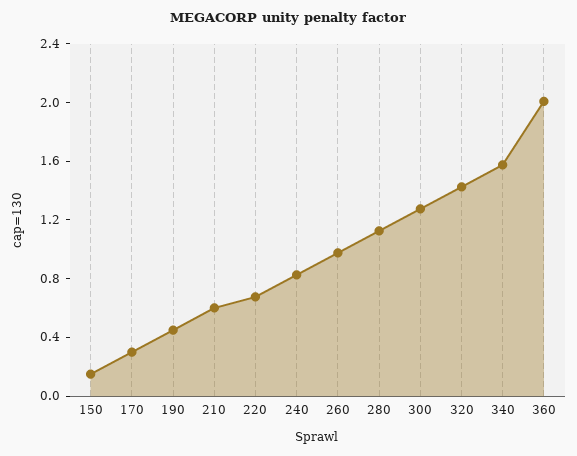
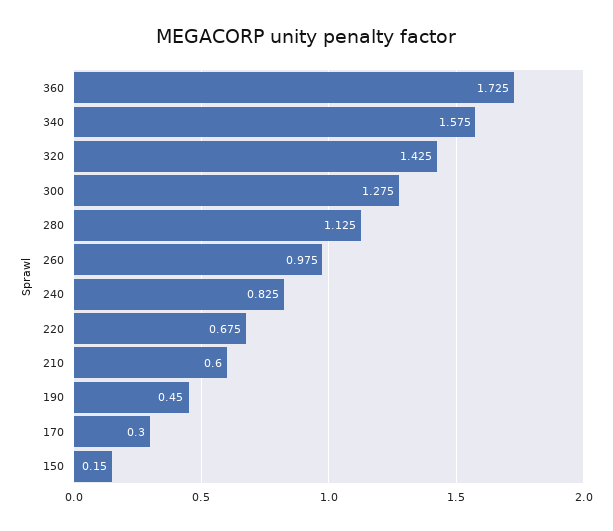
  {
    "150": 0.15,
    "170": 0.3,
    "190": 0.45,
    "210": 0.6,
    "220": 0.675,
    "240": 0.825,
    "260": 0.975,
    "280": 1.125,
    "300": 1.275,
    "320": 1.425,
    "340": 1.575,
-   "360": 2
+   "360": 1.725
  }

